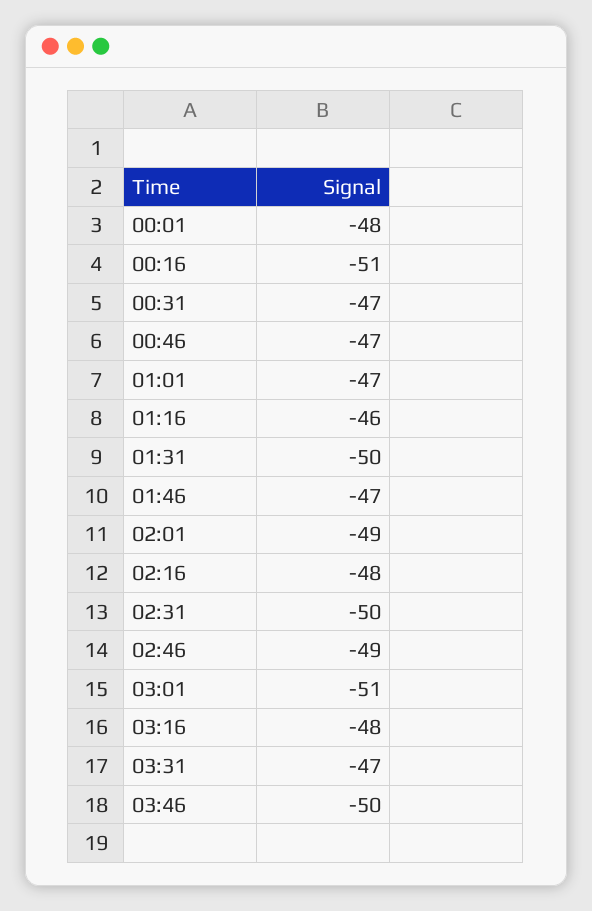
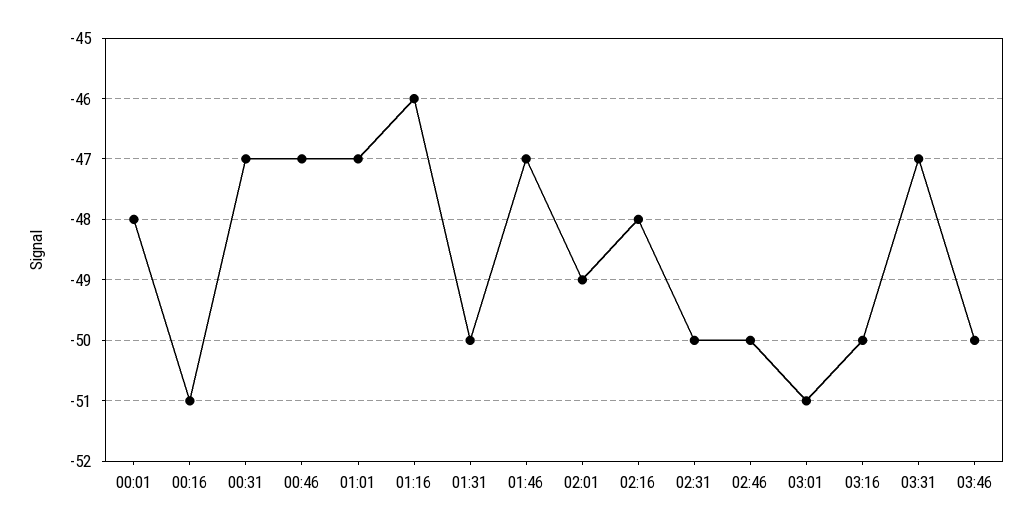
  {
    "00:01": -48,
    "00:16": -51,
    "00:31": -47,
    "00:46": -47,
    "01:01": -47,
    "01:16": -46,
    "01:31": -50,
    "01:46": -47,
    "02:01": -49,
    "02:16": -48,
    "02:31": -50,
-   "02:46": -49,
+   "02:46": -50,
    "03:01": -51,
-   "03:16": -48,
+   "03:16": -50,
    "03:31": -47,
    "03:46": -50
  }

